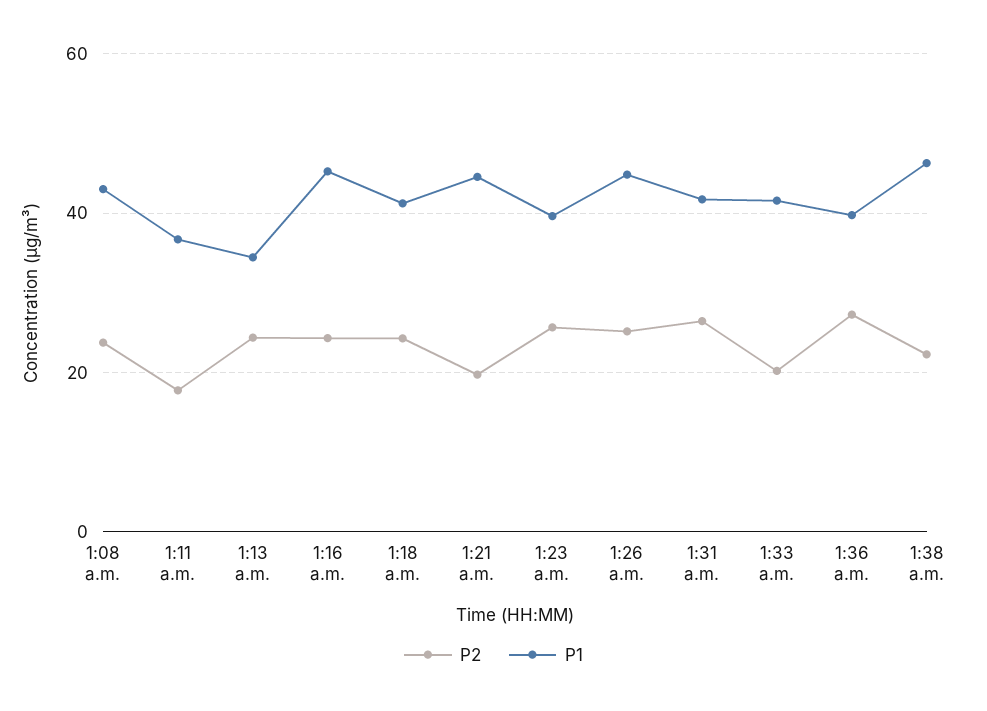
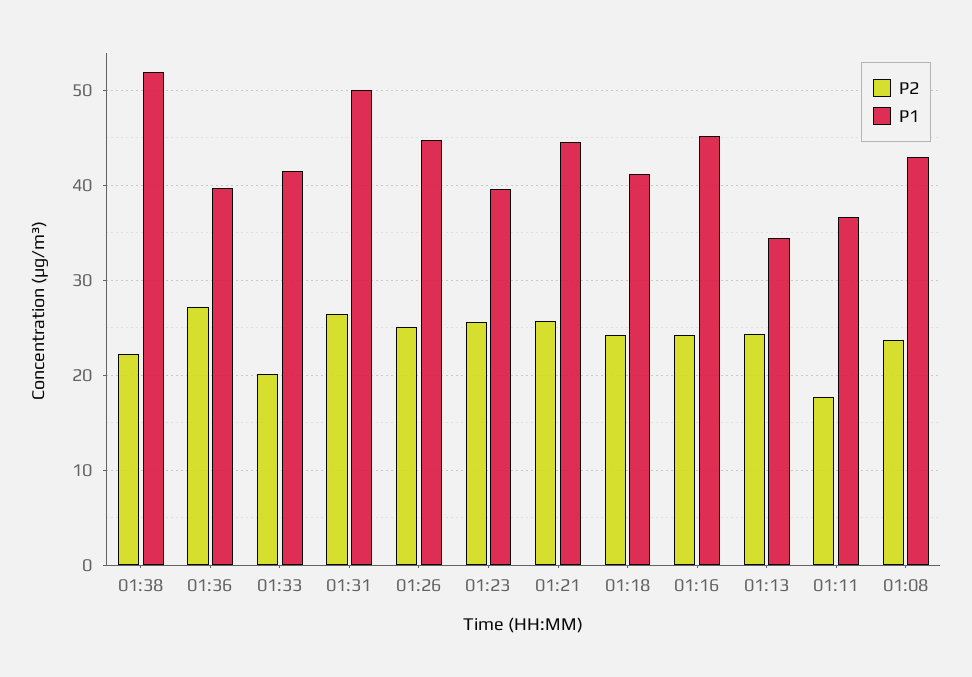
  {
    "P2": {
      "1:08 a.m.": 24,
      "1:11 a.m.": 18,
      "1:13 a.m.": 24,
      "1:16 a.m.": 24,
      "1:18 a.m.": 24,
-     "1:21 a.m.": 20,
+     "1:21 a.m.": 26,
      "1:23 a.m.": 26,
      "1:26 a.m.": 25,
      "1:31 a.m.": 26,
      "1:33 a.m.": 20,
      "1:36 a.m.": 27,
      "1:38 a.m.": 22
    },
    "P1": {
      "1:08 a.m.": 43,
      "1:11 a.m.": 37,
      "1:13 a.m.": 34,
      "1:16 a.m.": 45,
      "1:18 a.m.": 41,
      "1:21 a.m.": 45,
      "1:23 a.m.": 40,
      "1:26 a.m.": 45,
-     "1:31 a.m.": 42,
+     "1:31 a.m.": 50,
      "1:33 a.m.": 42,
      "1:36 a.m.": 40,
-     "1:38 a.m.": 46
+     "1:38 a.m.": 52
    }
  }

